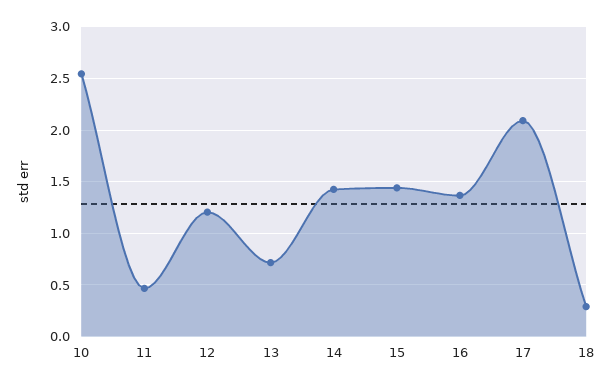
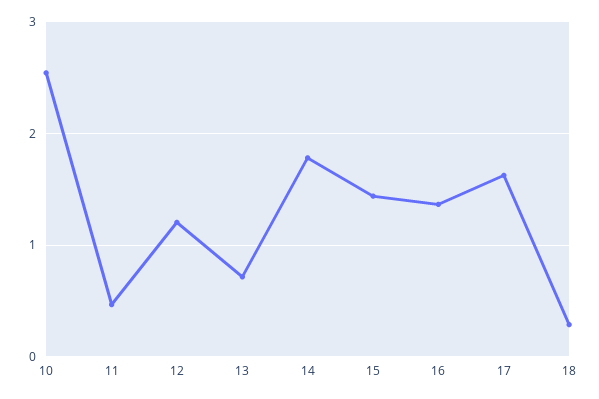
  {
    "10": 2.5,
    "11": 0.5,
    "12": 1.2,
    "13": 0.7,
-   "14": 1.4,
+   "14": 1.8,
    "15": 1.4,
    "16": 1.4,
-   "17": 2.1,
+   "17": 1.6,
    "18": 0.3
  }

